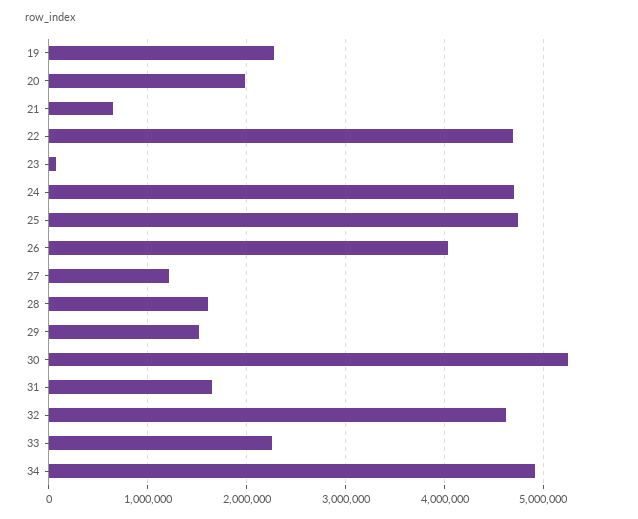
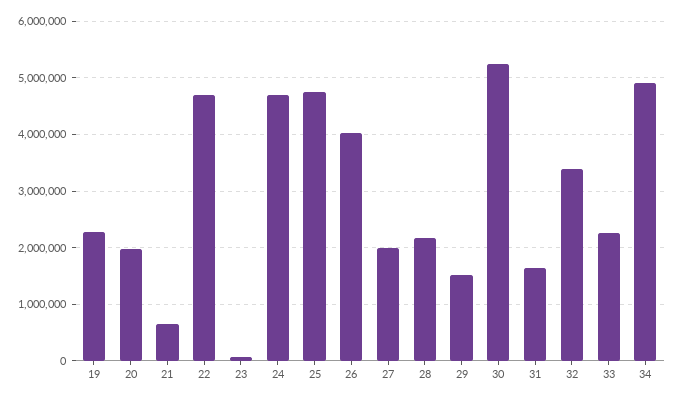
  {
    "19": 2300000,
    "20": 2000000,
    "21": 600000,
    "22": 4700000,
    "23": 100000,
    "24": 4700000,
    "25": 4700000,
    "26": 4000000,
-   "27": 1200000,
+   "27": 2000000,
-   "28": 1600000,
+   "28": 2200000,
    "29": 1500000,
    "30": 5200000,
    "31": 1600000,
-   "32": 4600000,
+   "32": 3400000,
    "33": 2300000,
    "34": 4900000
  }

